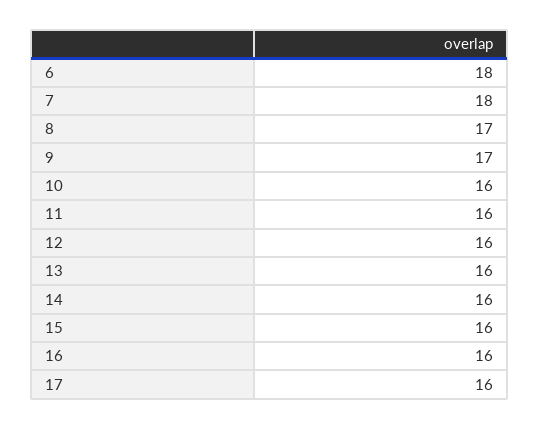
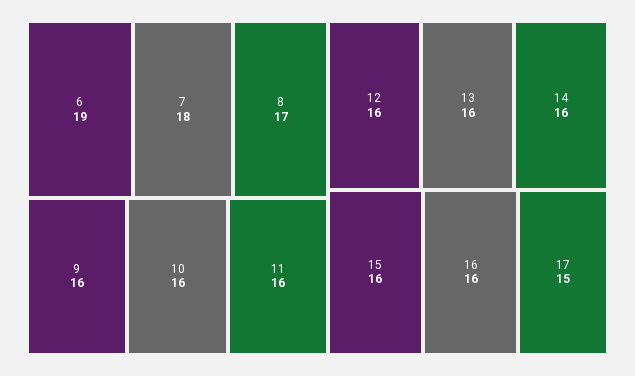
  {
-   "6": 18,
+   "6": 19,
    "7": 18,
    "8": 17,
-   "9": 17,
+   "9": 16,
    "10": 16,
    "11": 16,
    "12": 16,
    "13": 16,
    "14": 16,
    "15": 16,
    "16": 16,
-   "17": 16
+   "17": 15
  }

